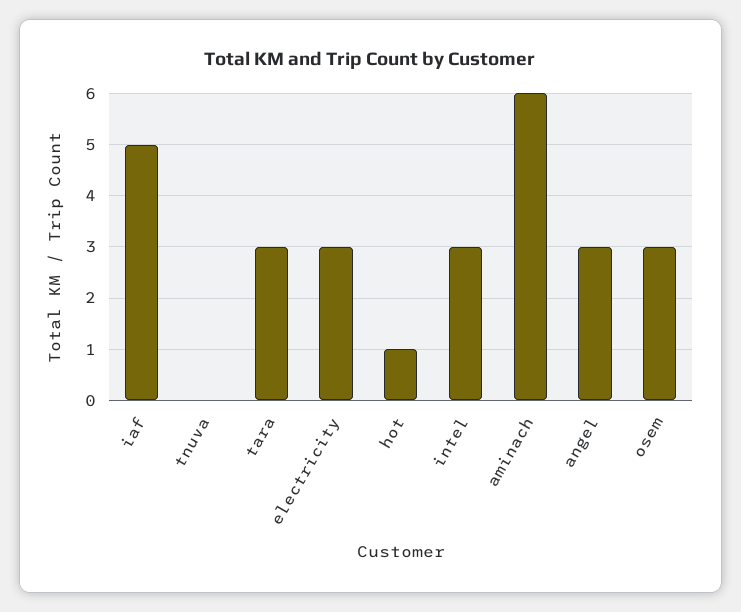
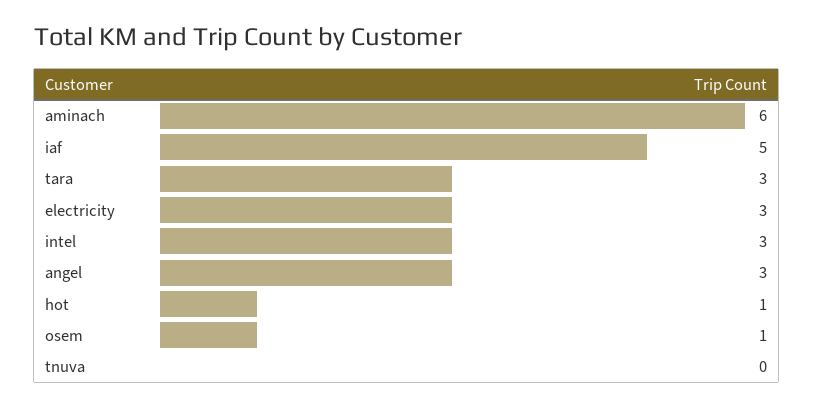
  {
    "iaf": 5,
    "tnuva": 0,
    "tara": 3,
    "electricity": 3,
    "hot": 1,
    "intel": 3,
    "aminach": 6,
    "angel": 3,
-   "osem": 3
+   "osem": 1
  }

